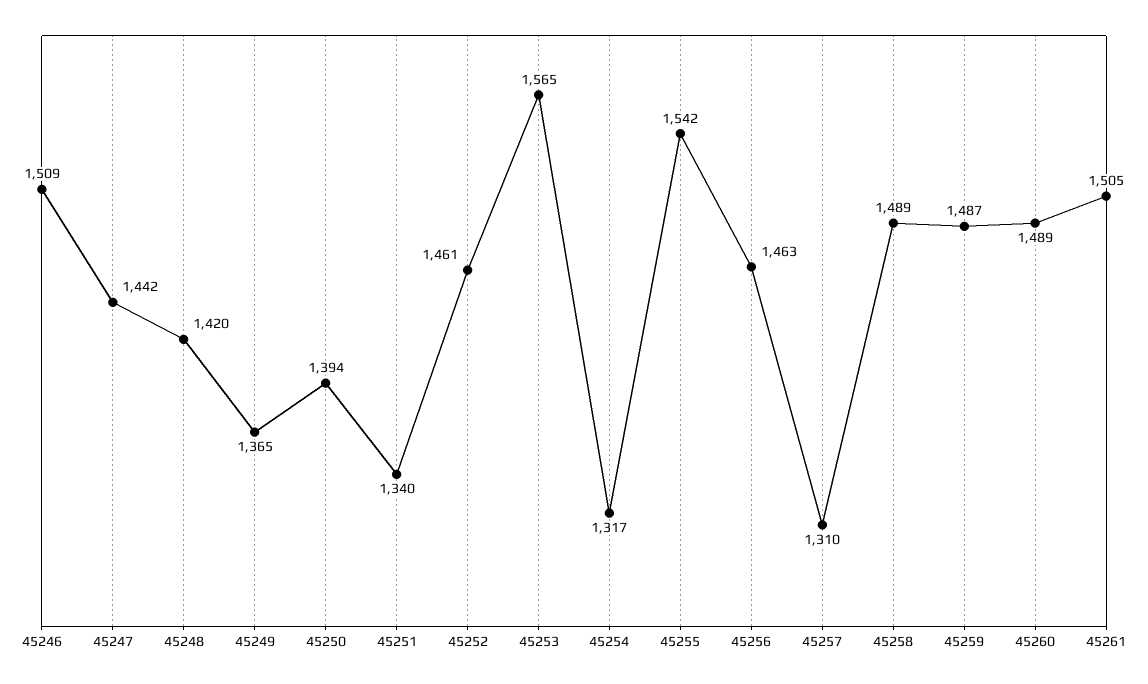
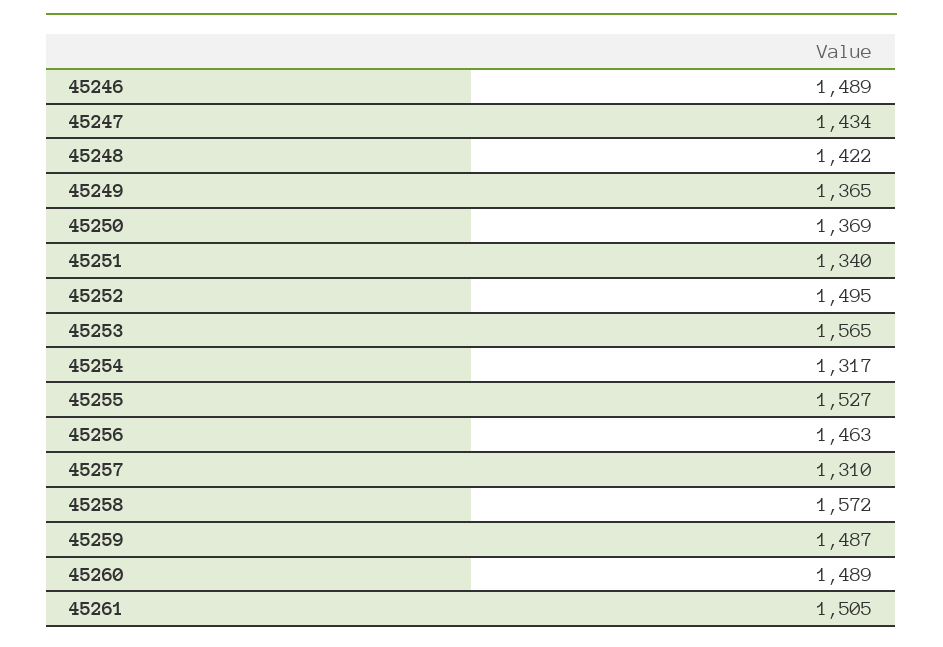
  {
-   "45246": 1509,
+   "45246": 1489,
-   "45247": 1442,
+   "45247": 1434,
-   "45248": 1420,
+   "45248": 1422,
    "45249": 1365,
-   "45250": 1394,
+   "45250": 1369,
    "45251": 1340,
-   "45252": 1461,
+   "45252": 1495,
    "45253": 1565,
    "45254": 1317,
-   "45255": 1542,
+   "45255": 1527,
    "45256": 1463,
    "45257": 1310,
-   "45258": 1489,
+   "45258": 1572,
    "45259": 1487,
    "45260": 1489,
    "45261": 1505
  }

